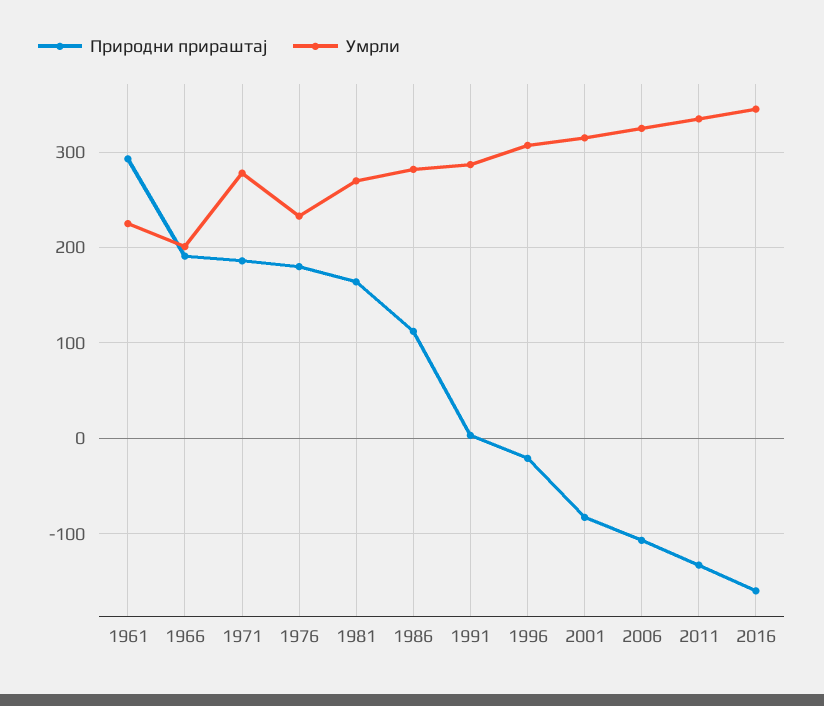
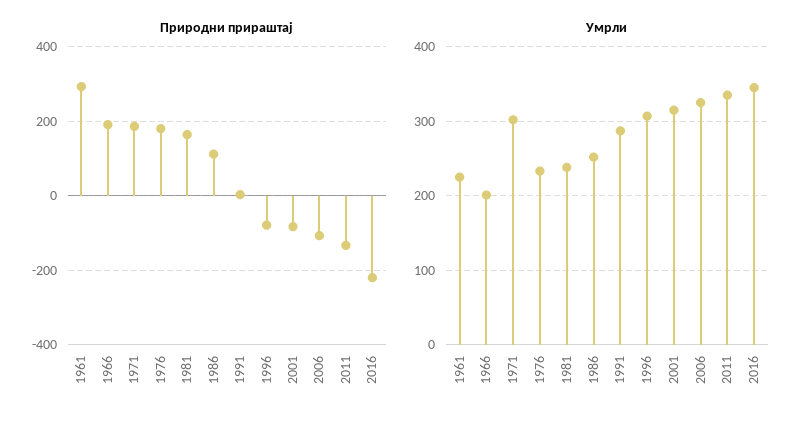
  {
    "Природни прираштај": {
      "1961": 290,
      "1966": 190,
      "1971": 190,
      "1976": 180,
      "1981": 160,
      "1986": 110,
      "1991": 0,
-     "1996": -20,
+     "1996": -80,
      "2001": -80,
      "2006": -110,
      "2011": -130,
-     "2016": -160
+     "2016": -220
    },
    "Умрли": {
      "1961": 230,
      "1966": 200,
-     "1971": 280,
+     "1971": 300,
      "1976": 230,
-     "1981": 270,
+     "1981": 240,
-     "1986": 280,
+     "1986": 250,
      "1991": 290,
      "1996": 310,
      "2001": 320,
      "2006": 330,
      "2011": 340,
      "2016": 350
    }
  }

